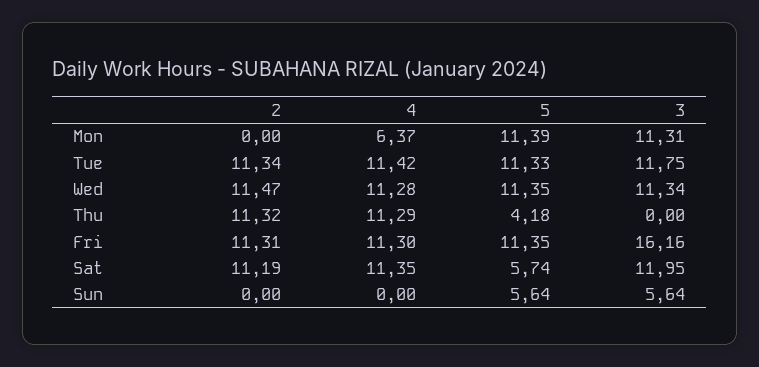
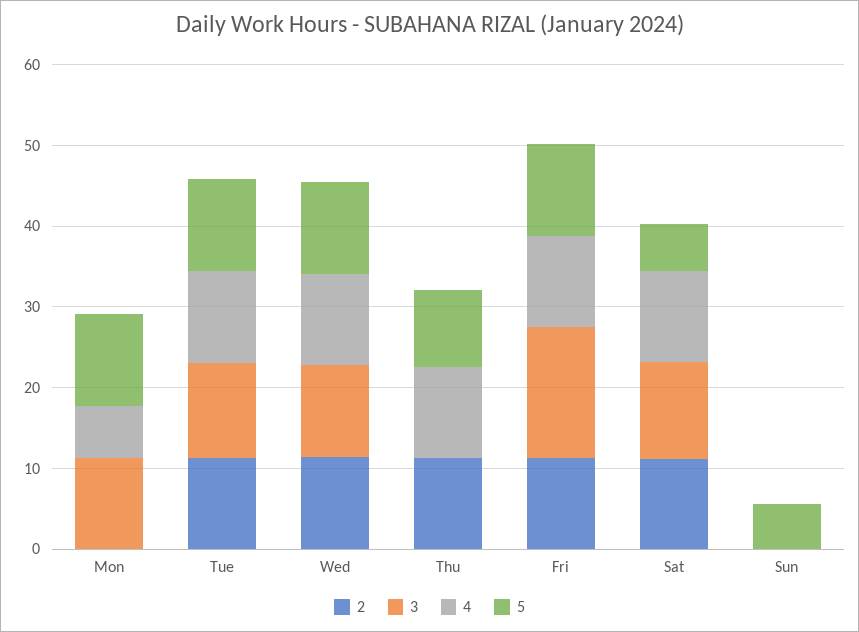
  {
    "2": {
      "Mon": 0,
      "Tue": 11.34,
      "Wed": 11.47,
      "Thu": 11.32,
      "Fri": 11.31,
      "Sat": 11.19,
      "Sun": 0
    },
    "4": {
      "Mon": 6.37,
      "Tue": 11.42,
      "Wed": 11.28,
      "Thu": 11.29,
      "Fri": 11.3,
      "Sat": 11.35,
      "Sun": 0
    },
    "5": {
      "Mon": 11.39,
      "Tue": 11.33,
      "Wed": 11.35,
-     "Thu": 4.18,
+     "Thu": 10,
      "Fri": 11.35,
      "Sat": 5.74,
      "Sun": 5.64
    },
    "3": {
      "Mon": 11.31,
      "Tue": 11.75,
      "Wed": 11.34,
      "Thu": 0,
      "Fri": 16.16,
      "Sat": 11.95,
-     "Sun": 5.64
+     "Sun": 0
    }
  }

